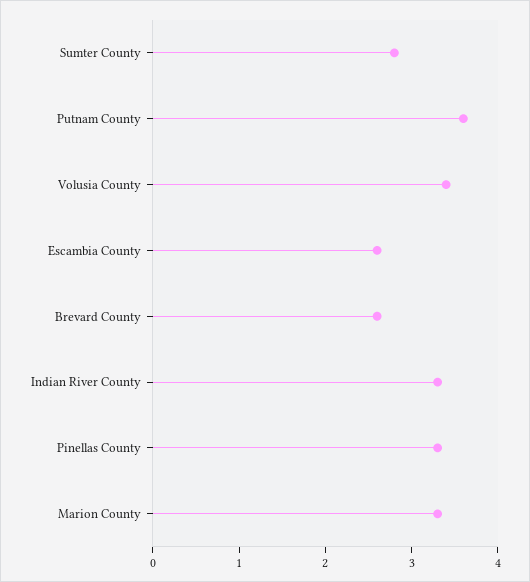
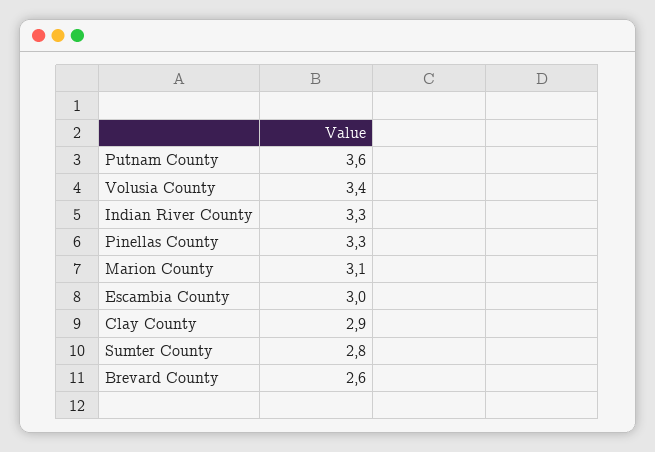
  {
    "Sumter County": 2.8,
    "Putnam County": 3.6,
    "Volusia County": 3.4,
-   "Escambia County": 2.6,
+   "Escambia County": 3,
    "Brevard County": 2.6,
    "Indian River County": 3.3,
    "Pinellas County": 3.3,
-   "Marion County": 3.3
+   "Marion County": 3.1,
+   "Clay County": 2.9
  }

